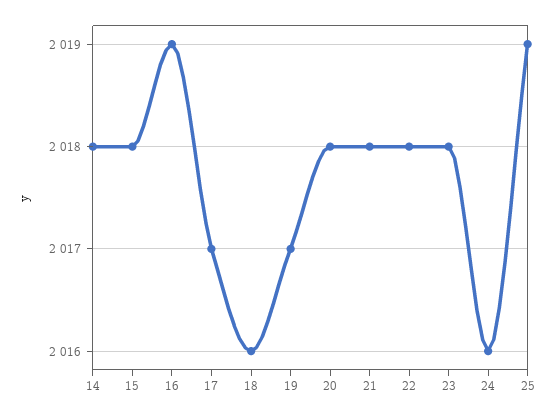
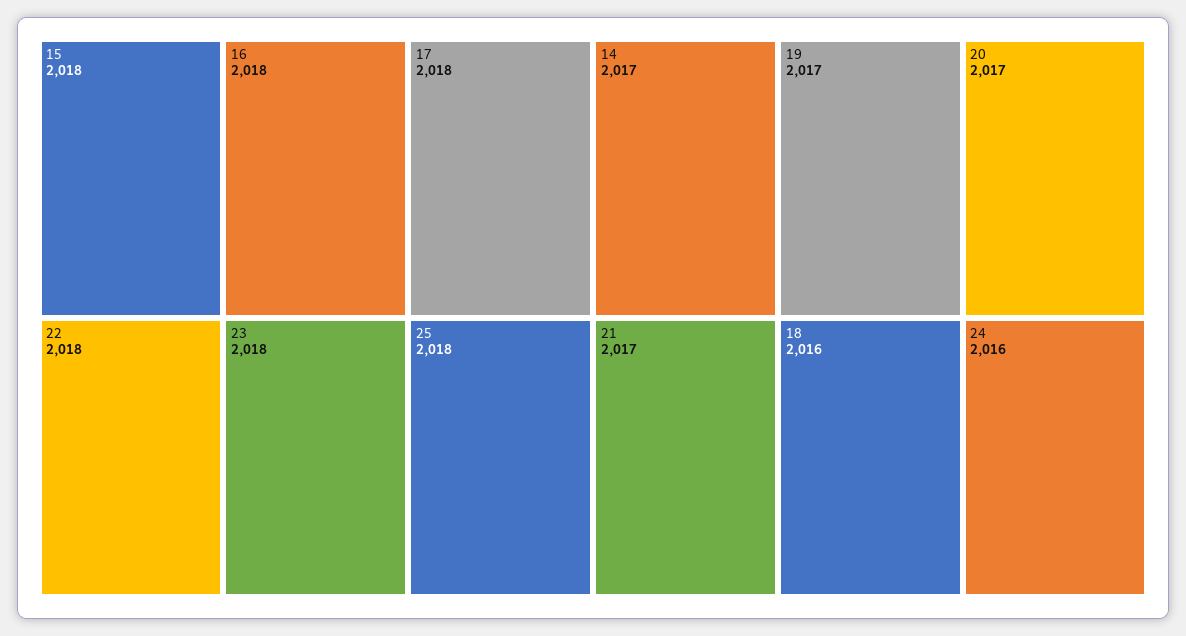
  {
-   "14": 2018,
+   "14": 2017,
    "15": 2018,
-   "16": 2019,
+   "16": 2018,
-   "17": 2017,
+   "17": 2018,
    "18": 2016,
    "19": 2017,
-   "20": 2018,
+   "20": 2017,
-   "21": 2018,
+   "21": 2017,
    "22": 2018,
    "23": 2018,
    "24": 2016,
-   "25": 2019
+   "25": 2018
  }

